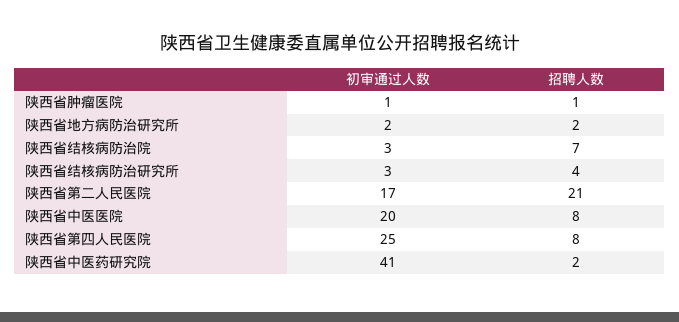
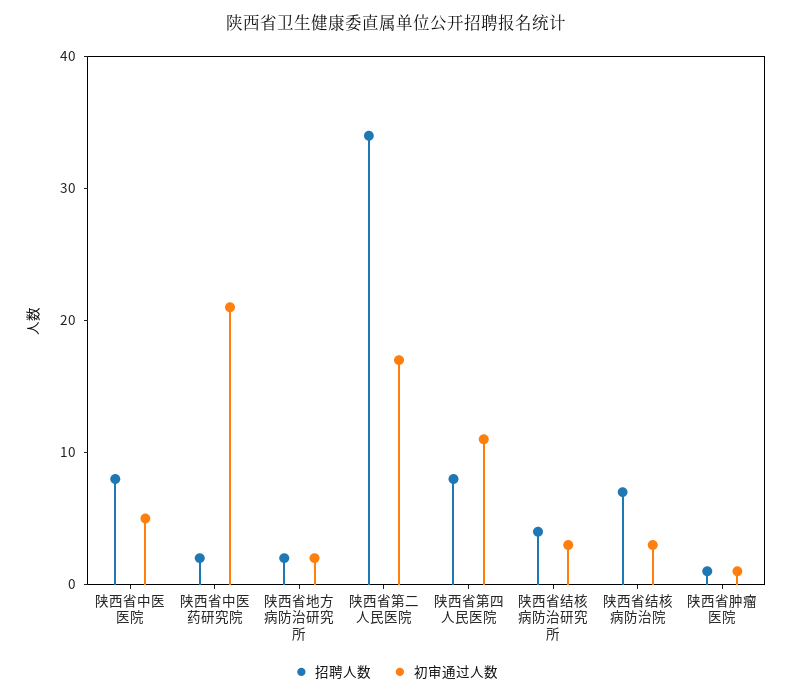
  {
    "初审通过人数": {
      "陕西省肿瘤医院": 1,
      "陕西省地方病防治研究所": 2,
      "陕西省结核病防治院": 3,
      "陕西省结核病防治研究所": 3,
      "陕西省第二人民医院": 17,
-     "陕西省中医医院": 20,
+     "陕西省中医医院": 5,
-     "陕西省第四人民医院": 25,
+     "陕西省第四人民医院": 11,
-     "陕西省中医药研究院": 41
+     "陕西省中医药研究院": 21
    },
    "招聘人数": {
      "陕西省肿瘤医院": 1,
      "陕西省地方病防治研究所": 2,
      "陕西省结核病防治院": 7,
      "陕西省结核病防治研究所": 4,
-     "陕西省第二人民医院": 21,
+     "陕西省第二人民医院": 34,
      "陕西省中医医院": 8,
      "陕西省第四人民医院": 8,
      "陕西省中医药研究院": 2
    }
  }

